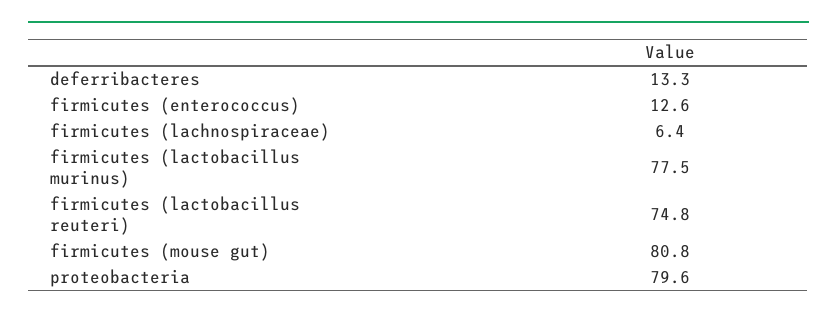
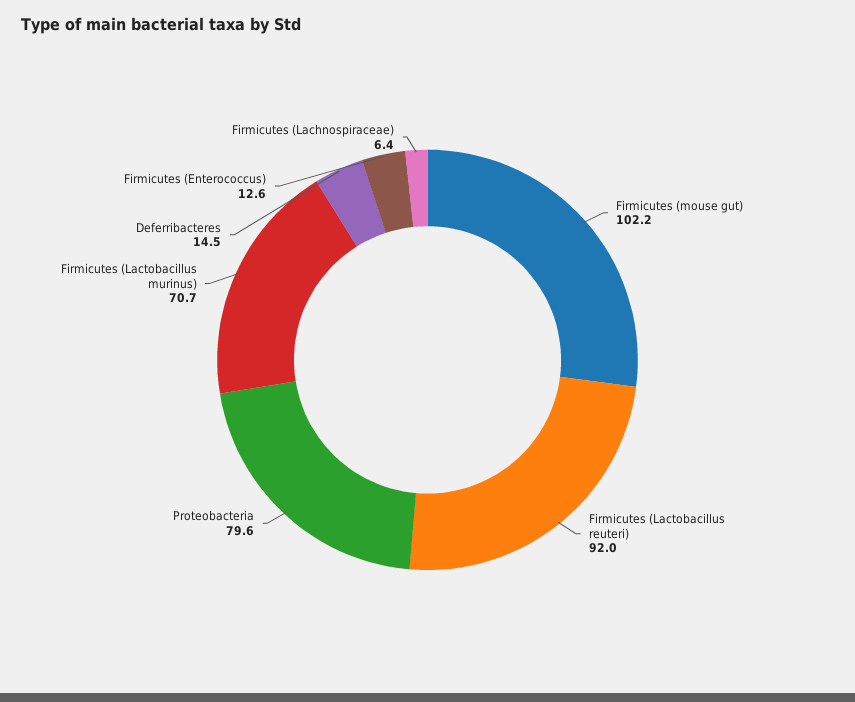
  {
-   "deferribacteres": 13.3,
+   "deferribacteres": 14.5,
    "firmicutes (enterococcus)": 12.6,
    "firmicutes (lachnospiraceae)": 6.4,
-   "firmicutes (lactobacillus murinus)": 77.5,
+   "firmicutes (lactobacillus murinus)": 70.7,
-   "firmicutes (lactobacillus reuteri)": 74.8,
+   "firmicutes (lactobacillus reuteri)": 92,
-   "firmicutes (mouse gut)": 80.8,
+   "firmicutes (mouse gut)": 102.2,
    "proteobacteria": 79.6
  }

